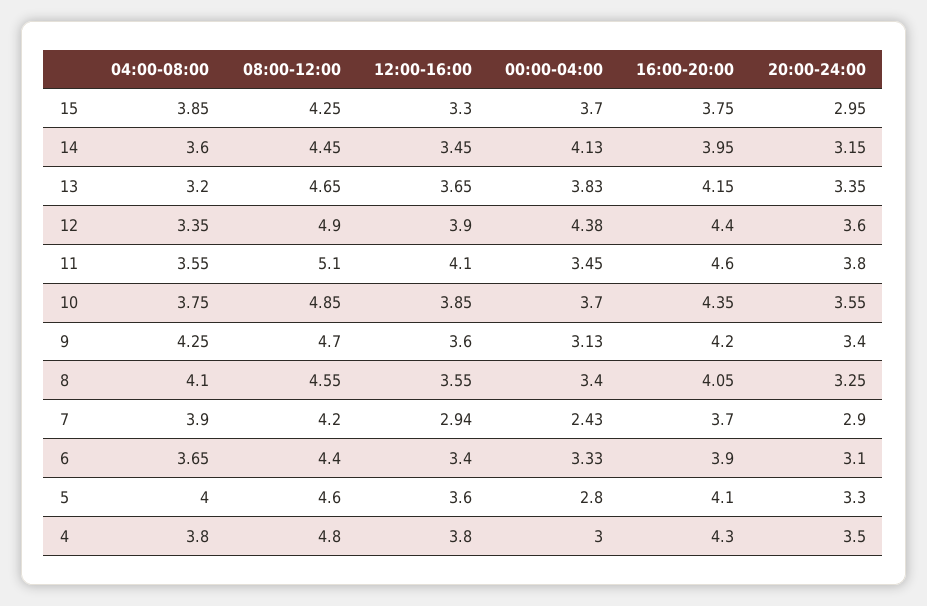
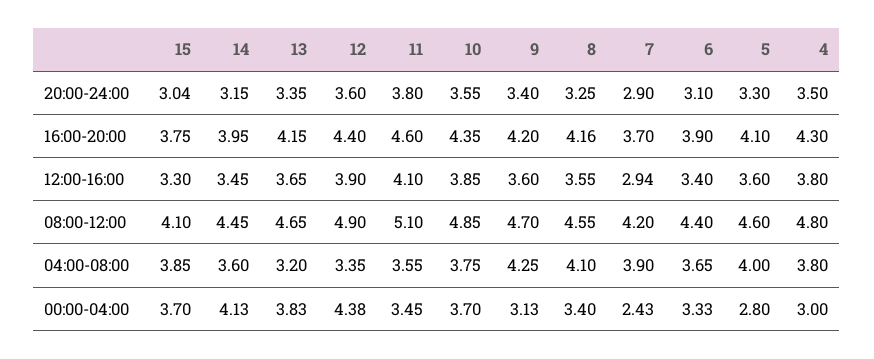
  {
    "04:00-08:00": {
      "15": 3.85,
      "14": 3.6,
      "13": 3.2,
      "12": 3.35,
      "11": 3.55,
      "10": 3.75,
      "9": 4.25,
      "8": 4.1,
      "7": 3.9,
      "6": 3.65,
      "5": 4,
      "4": 3.8
    },
    "08:00-12:00": {
-     "15": 4.25,
+     "15": 4.1,
      "14": 4.45,
      "13": 4.65,
      "12": 4.9,
      "11": 5.1,
      "10": 4.85,
      "9": 4.7,
      "8": 4.55,
      "7": 4.2,
      "6": 4.4,
      "5": 4.6,
      "4": 4.8
    },
    "12:00-16:00": {
      "15": 3.3,
      "14": 3.45,
      "13": 3.65,
      "12": 3.9,
      "11": 4.1,
      "10": 3.85,
      "9": 3.6,
      "8": 3.55,
      "7": 2.94,
      "6": 3.4,
      "5": 3.6,
      "4": 3.8
    },
    "00:00-04:00": {
      "15": 3.7,
      "14": 4.13,
      "13": 3.83,
      "12": 4.38,
      "11": 3.45,
      "10": 3.7,
      "9": 3.13,
      "8": 3.4,
      "7": 2.43,
      "6": 3.33,
      "5": 2.8,
      "4": 3
    },
    "16:00-20:00": {
      "15": 3.75,
      "14": 3.95,
      "13": 4.15,
      "12": 4.4,
      "11": 4.6,
      "10": 4.35,
      "9": 4.2,
-     "8": 4.05,
+     "8": 4.16,
      "7": 3.7,
      "6": 3.9,
      "5": 4.1,
      "4": 4.3
    },
    "20:00-24:00": {
-     "15": 2.95,
+     "15": 3.04,
      "14": 3.15,
      "13": 3.35,
      "12": 3.6,
      "11": 3.8,
      "10": 3.55,
      "9": 3.4,
      "8": 3.25,
      "7": 2.9,
      "6": 3.1,
      "5": 3.3,
      "4": 3.5
    }
  }

